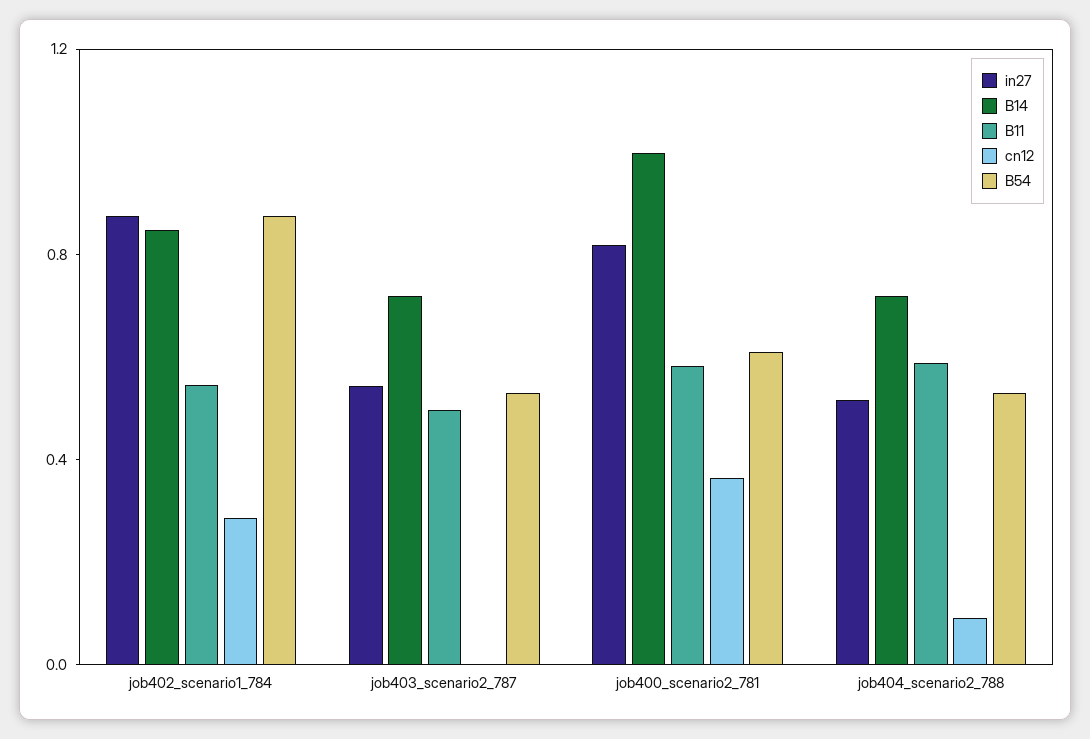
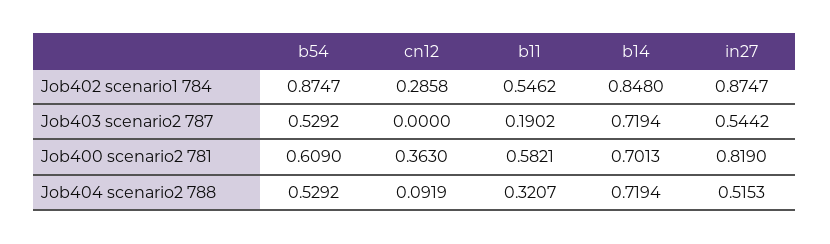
  {
    "in27": {
      "job402_scenario1_784": 0.8747,
      "job403_scenario2_787": 0.5442,
      "job400_scenario2_781": 0.819,
      "job404_scenario2_788": 0.5153
    },
    "B14": {
      "job402_scenario1_784": 0.848,
      "job403_scenario2_787": 0.7194,
-     "job400_scenario2_781": 1,
+     "job400_scenario2_781": 0.7013,
      "job404_scenario2_788": 0.7194
    },
    "B11": {
      "job402_scenario1_784": 0.5462,
-     "job403_scenario2_787": 0.5,
+     "job403_scenario2_787": 0.1902,
      "job400_scenario2_781": 0.5821,
-     "job404_scenario2_788": 0.6
+     "job404_scenario2_788": 0.3207
    },
    "cn12": {
      "job402_scenario1_784": 0.2858,
      "job403_scenario2_787": 0,
      "job400_scenario2_781": 0.363,
      "job404_scenario2_788": 0.0919
    },
    "B54": {
      "job402_scenario1_784": 0.8747,
      "job403_scenario2_787": 0.5292,
      "job400_scenario2_781": 0.609,
      "job404_scenario2_788": 0.5292
    }
  }

